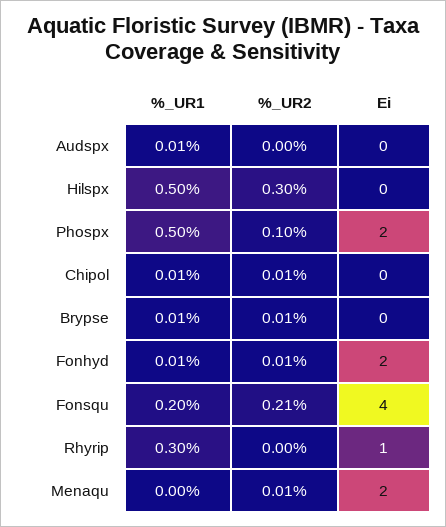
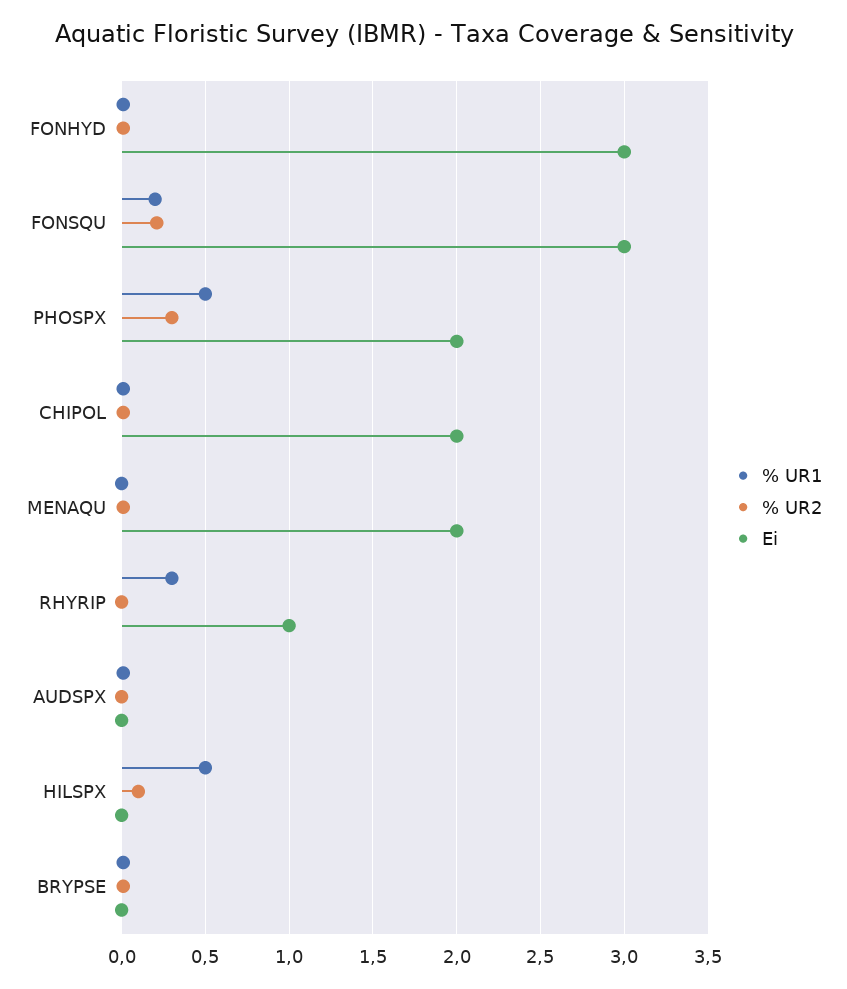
  {
    "%_UR1": {
      "Audspx": 0.01,
      "Hilspx": 0.5,
      "Phospx": 0.5,
      "Chipol": 0.01,
      "Brypse": 0.01,
      "Fonhyd": 0.01,
      "Fonsqu": 0.2,
      "Rhyrip": 0.3,
      "Menaqu": 0
    },
    "%_UR2": {
      "Audspx": 0,
-     "Hilspx": 0.3,
+     "Hilspx": 0.1,
-     "Phospx": 0.1,
+     "Phospx": 0.3,
      "Chipol": 0.01,
      "Brypse": 0.01,
      "Fonhyd": 0.01,
      "Fonsqu": 0.21,
      "Rhyrip": 0,
      "Menaqu": 0.01
    },
    "Ei": {
      "Audspx": 0,
      "Hilspx": 0,
      "Phospx": 2,
-     "Chipol": 0,
+     "Chipol": 2,
      "Brypse": 0,
-     "Fonhyd": 2,
+     "Fonhyd": 3,
-     "Fonsqu": 4,
+     "Fonsqu": 3,
      "Rhyrip": 1,
      "Menaqu": 2
    }
  }

